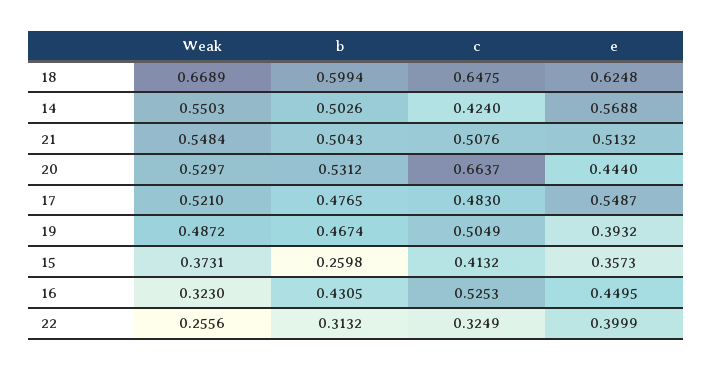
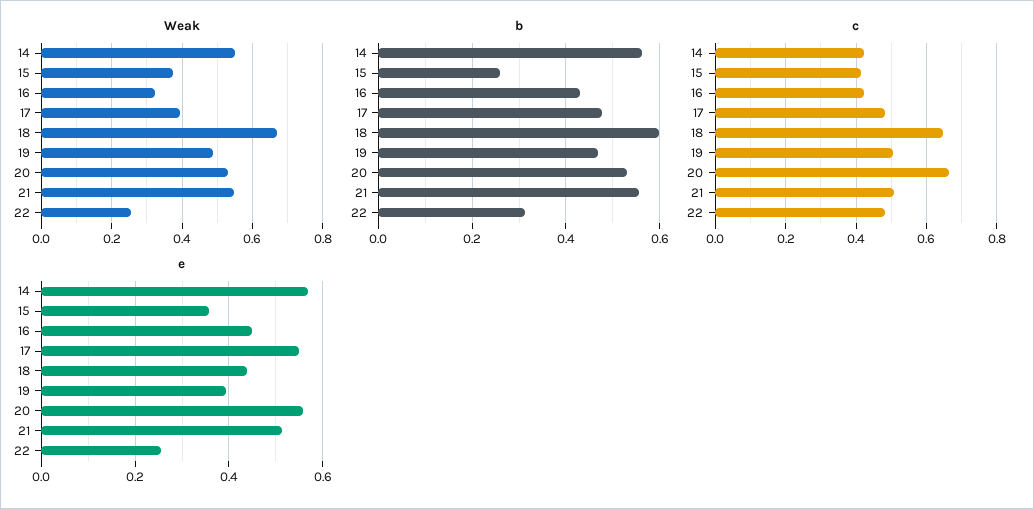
  {
    "Weak": {
      "18": 0.6689,
      "14": 0.5503,
      "21": 0.5484,
      "20": 0.5297,
-     "17": 0.521,
+     "17": 0.4,
      "19": 0.4872,
      "15": 0.3731,
      "16": 0.323,
      "22": 0.2556
    },
    "b": {
      "18": 0.5994,
-     "14": 0.5026,
+     "14": 0.56,
-     "21": 0.5043,
+     "21": 0.56,
      "20": 0.5312,
      "17": 0.4765,
      "19": 0.4674,
      "15": 0.2598,
      "16": 0.4305,
      "22": 0.3132
    },
    "c": {
      "18": 0.6475,
      "14": 0.424,
      "21": 0.5076,
      "20": 0.6637,
      "17": 0.483,
      "19": 0.5049,
      "15": 0.4132,
-     "16": 0.5253,
+     "16": 0.42,
-     "22": 0.3249
+     "22": 0.48
    },
    "e": {
-     "18": 0.6248,
+     "18": 0.44,
      "14": 0.5688,
      "21": 0.5132,
-     "20": 0.444,
+     "20": 0.56,
      "17": 0.5487,
      "19": 0.3932,
      "15": 0.3573,
      "16": 0.4495,
-     "22": 0.3999
+     "22": 0.26
    }
  }

